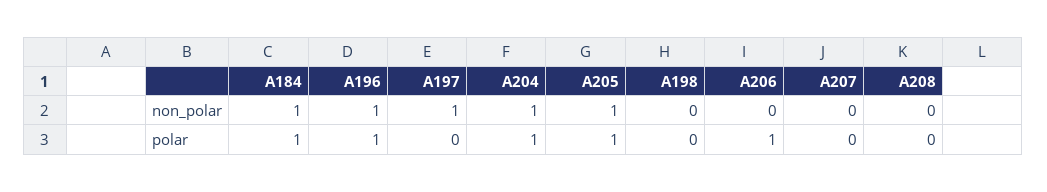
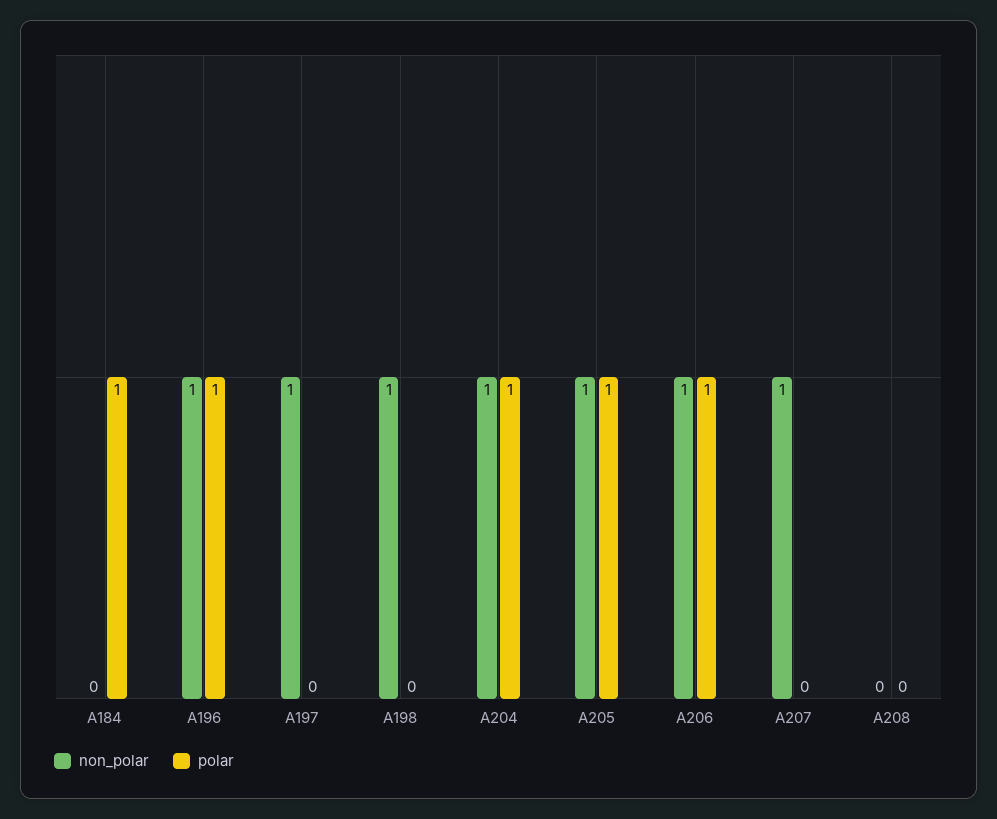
  {
    "non_polar": {
-     "A184": 1,
+     "A184": 0,
      "A196": 1,
      "A197": 1,
      "A204": 1,
      "A205": 1,
-     "A198": 0,
+     "A198": 1,
-     "A206": 0,
+     "A206": 1,
-     "A207": 0,
+     "A207": 1,
      "A208": 0
    },
    "polar": {
      "A184": 1,
      "A196": 1,
      "A197": 0,
      "A204": 1,
      "A205": 1,
      "A198": 0,
      "A206": 1,
      "A207": 0,
      "A208": 0
    }
  }

